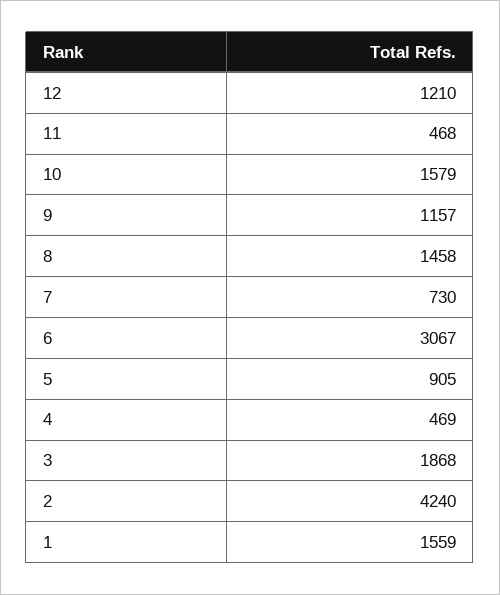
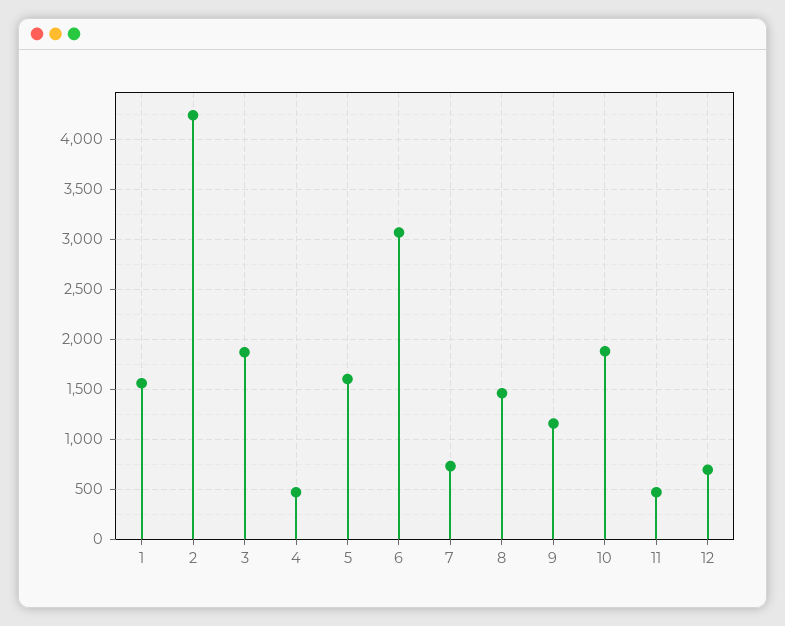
  {
-   "12": 1210,
+   "12": 700,
    "11": 468,
-   "10": 1579,
+   "10": 1900,
    "9": 1157,
    "8": 1458,
    "7": 730,
    "6": 3067,
-   "5": 905,
+   "5": 1600,
    "4": 469,
    "3": 1868,
    "2": 4240,
    "1": 1559
  }

